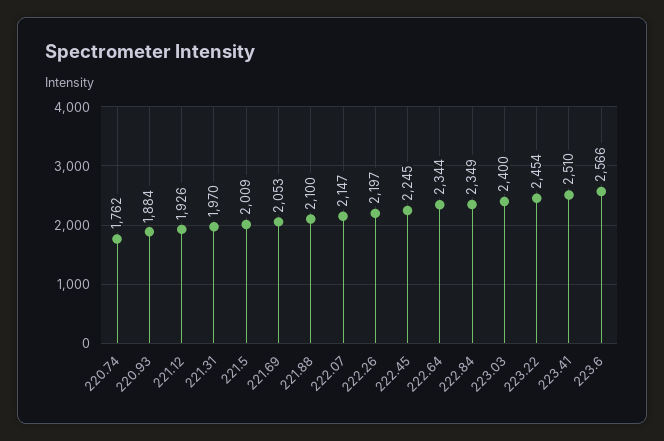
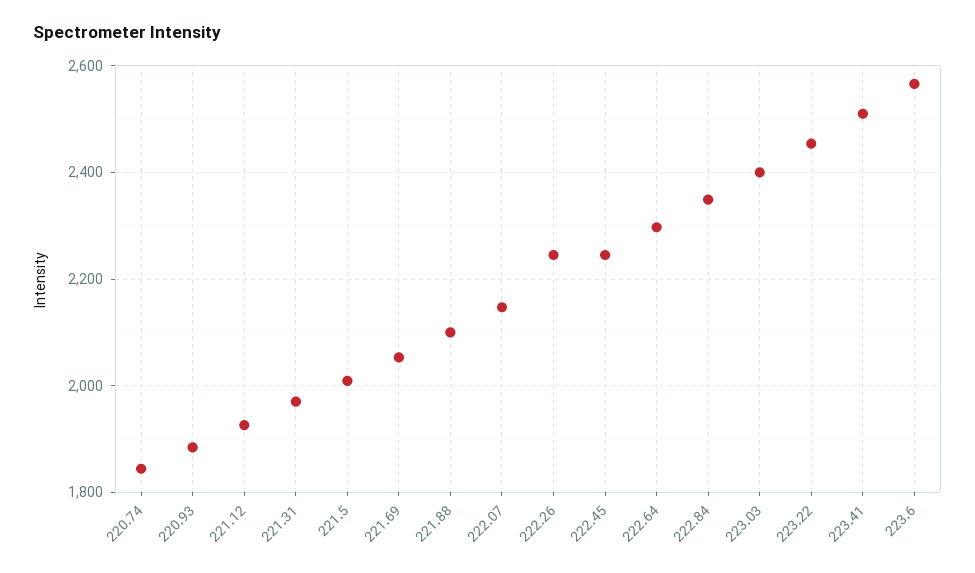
  {
-   "220.74": 1762,
+   "220.74": 1840,
    "220.93": 1884,
    "221.12": 1926,
    "221.31": 1970,
    "221.5": 2009,
    "221.69": 2053,
    "221.88": 2100,
    "222.07": 2147,
-   "222.26": 2197,
+   "222.26": 2240,
    "222.45": 2245,
-   "222.64": 2344,
+   "222.64": 2300,
    "222.84": 2349,
    "223.03": 2400,
    "223.22": 2454,
    "223.41": 2510,
    "223.6": 2566
  }

